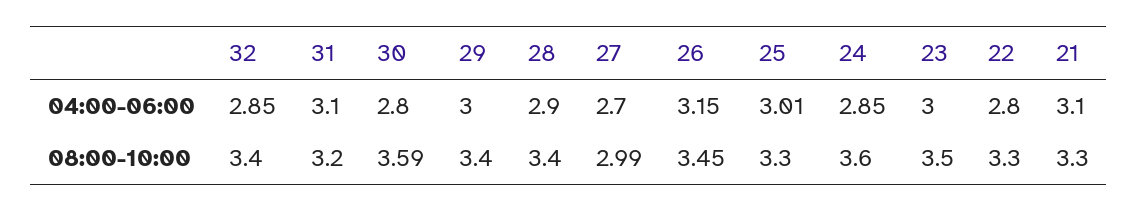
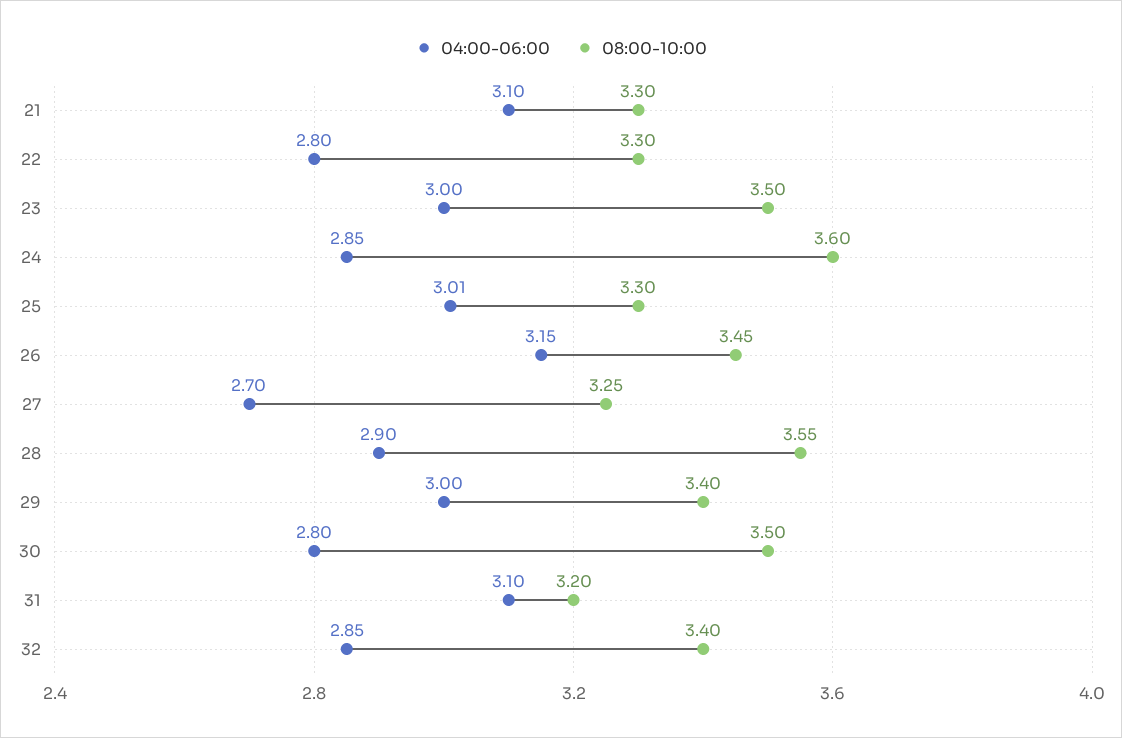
  {
    "04:00-06:00": {
      "32": 2.85,
      "31": 3.1,
      "30": 2.8,
      "29": 3,
      "28": 2.9,
      "27": 2.7,
      "26": 3.15,
      "25": 3.01,
      "24": 2.85,
      "23": 3,
      "22": 2.8,
      "21": 3.1
    },
    "08:00-10:00": {
      "32": 3.4,
      "31": 3.2,
-     "30": 3.59,
+     "30": 3.5,
      "29": 3.4,
-     "28": 3.4,
+     "28": 3.55,
-     "27": 2.99,
+     "27": 3.25,
      "26": 3.45,
      "25": 3.3,
      "24": 3.6,
      "23": 3.5,
      "22": 3.3,
      "21": 3.3
    }
  }

